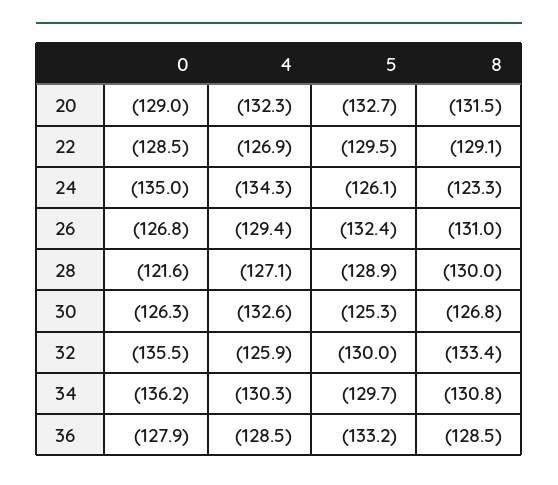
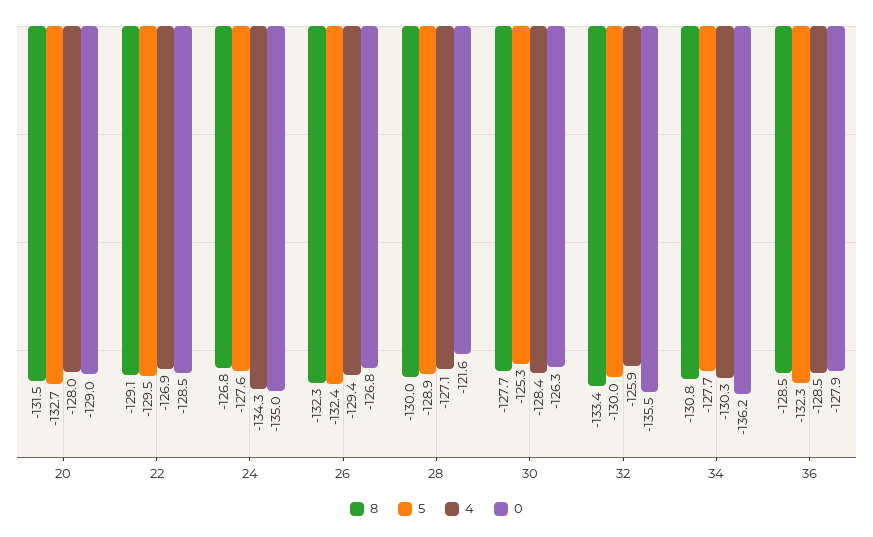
  {
    "0": {
      "20": -129,
      "22": -128.5,
      "24": -135,
      "26": -126.8,
      "28": -121.6,
      "30": -126.3,
      "32": -135.5,
      "34": -136.2,
      "36": -127.9
    },
    "4": {
-     "20": -132.3,
+     "20": -128,
      "22": -126.9,
      "24": -134.3,
      "26": -129.4,
      "28": -127.1,
-     "30": -132.6,
+     "30": -128.4,
      "32": -125.9,
      "34": -130.3,
      "36": -128.5
    },
    "5": {
      "20": -132.7,
      "22": -129.5,
-     "24": -126.1,
+     "24": -127.6,
      "26": -132.4,
      "28": -128.9,
      "30": -125.3,
      "32": -130,
-     "34": -129.7,
+     "34": -127.7,
-     "36": -133.2
+     "36": -132.3
    },
    "8": {
      "20": -131.5,
      "22": -129.1,
-     "24": -123.3,
+     "24": -126.8,
-     "26": -131,
+     "26": -132.3,
      "28": -130,
-     "30": -126.8,
+     "30": -127.7,
      "32": -133.4,
      "34": -130.8,
      "36": -128.5
    }
  }

